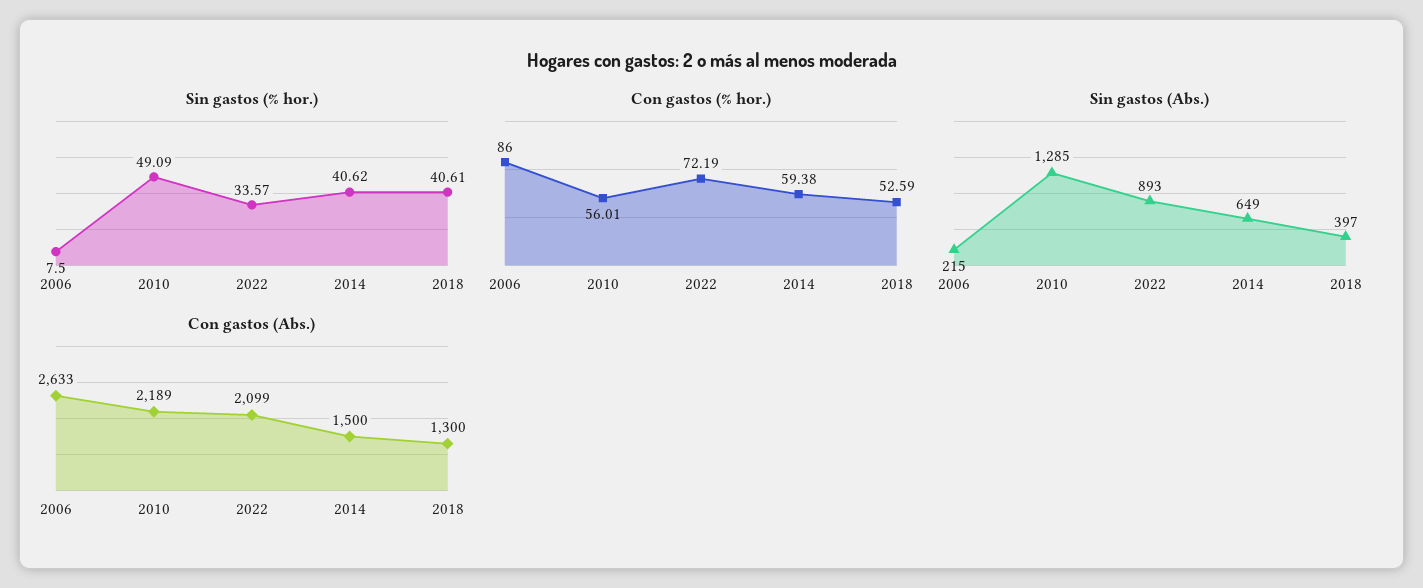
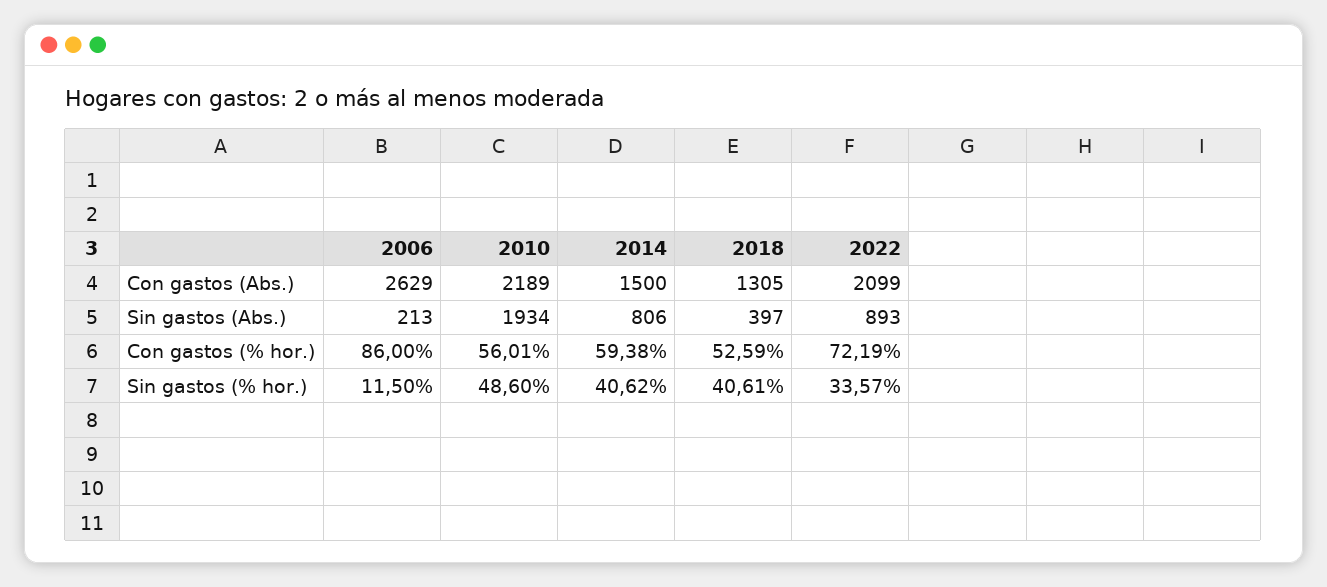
  {
    "Sin gastos (% hor.)": {
-     "2006": 7.5,
+     "2006": 11.5,
-     "2010": 49.09,
+     "2010": 48.6,
      "2022": 33.57,
      "2014": 40.62,
      "2018": 40.61
    },
    "Con gastos (% hor.)": {
      "2006": 86,
      "2010": 56.01,
      "2022": 72.19,
      "2014": 59.38,
      "2018": 52.59
    },
    "Sin gastos (Abs.)": {
-     "2006": 215,
+     "2006": 213,
-     "2010": 1285,
+     "2010": 1934,
      "2022": 893,
-     "2014": 649,
+     "2014": 806,
      "2018": 397
    },
    "Con gastos (Abs.)": {
-     "2006": 2633,
+     "2006": 2629,
      "2010": 2189,
      "2022": 2099,
      "2014": 1500,
-     "2018": 1300
+     "2018": 1305
    }
  }

